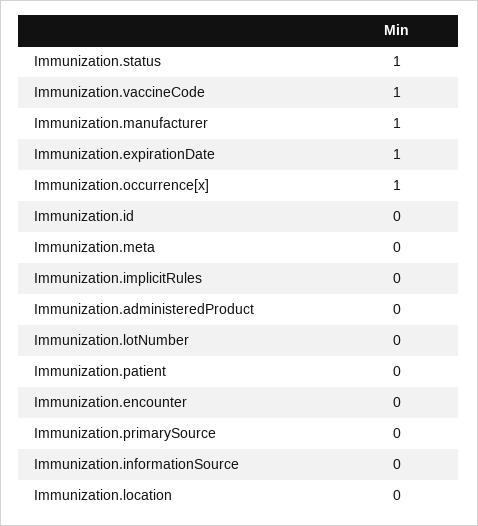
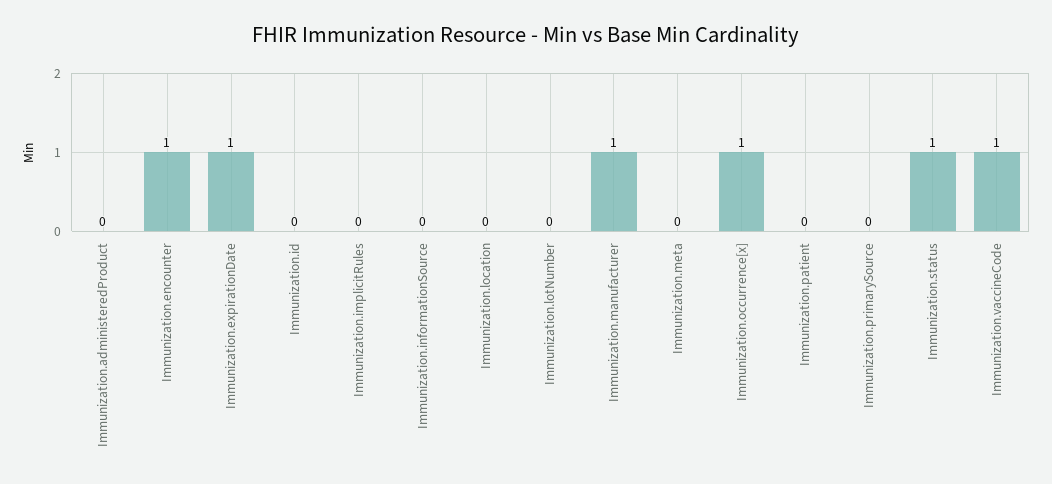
  {
    "Immunization.status": 1,
    "Immunization.vaccineCode": 1,
    "Immunization.manufacturer": 1,
    "Immunization.expirationDate": 1,
    "Immunization.occurrence[x]": 1,
    "Immunization.id": 0,
    "Immunization.meta": 0,
    "Immunization.implicitRules": 0,
    "Immunization.administeredProduct": 0,
    "Immunization.lotNumber": 0,
    "Immunization.patient": 0,
-   "Immunization.encounter": 0,
+   "Immunization.encounter": 1,
    "Immunization.primarySource": 0,
    "Immunization.informationSource": 0,
    "Immunization.location": 0
  }

